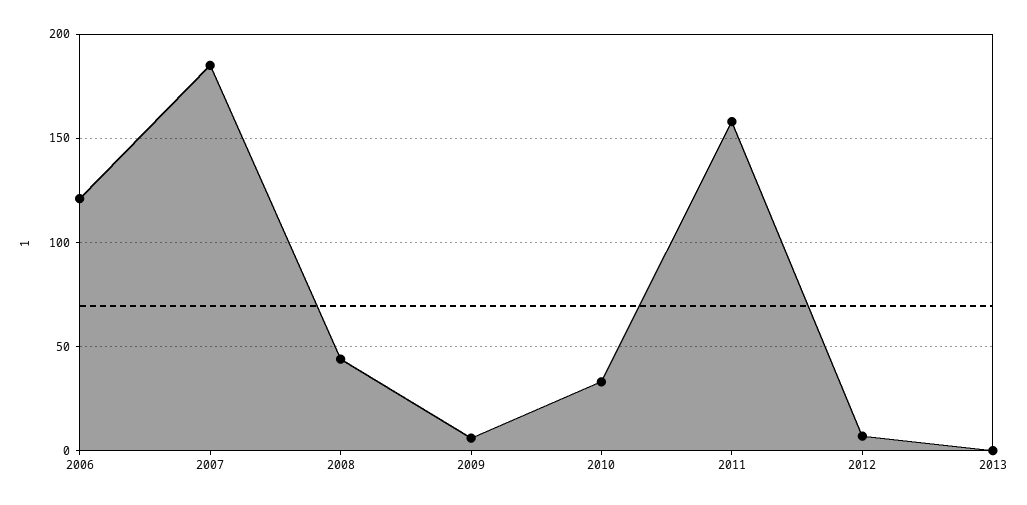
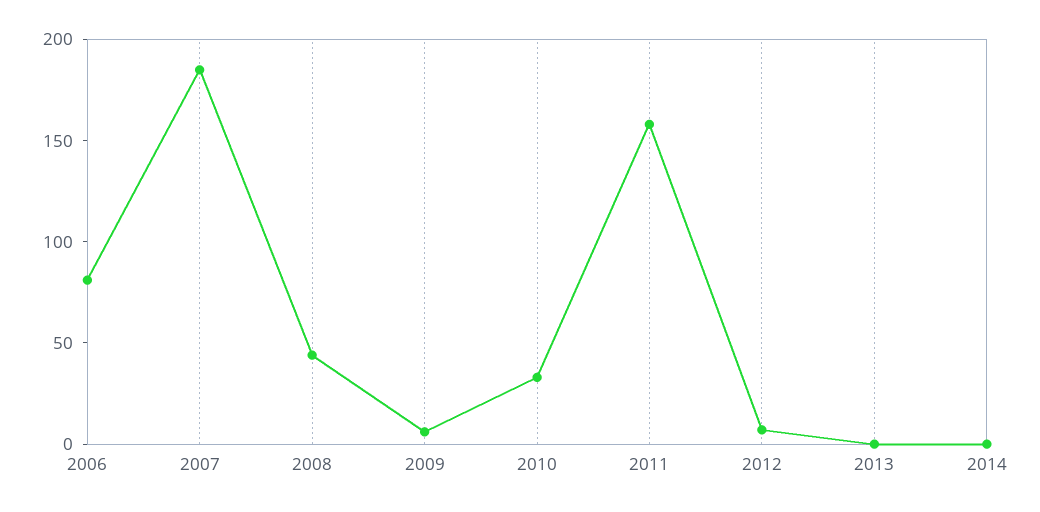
  {
-   "2006": 120,
+   "2006": 80,
    "2007": 185,
    "2008": 45,
    "2009": 5,
    "2010": 35,
    "2011": 160,
    "2012": 5,
-   "2013": 0
+   "2013": 0,
+   "2014": 0
  }

